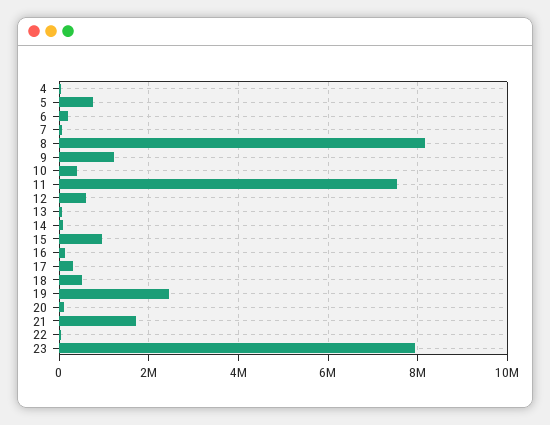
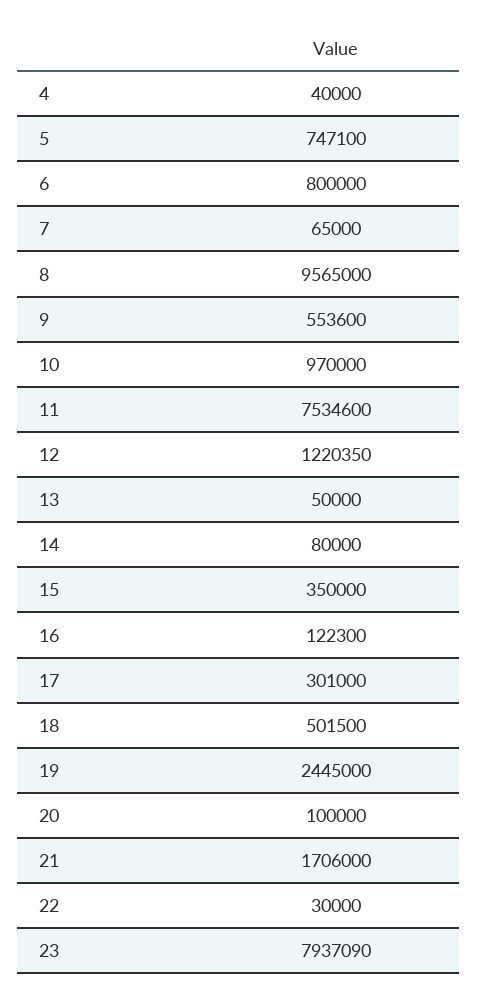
  {
    "4": 40000,
    "5": 747100,
-   "6": 200000,
+   "6": 800000,
    "7": 65000,
-   "8": 8200000,
+   "8": 9565000,
-   "9": 1200000,
+   "9": 553600,
-   "10": 400000,
+   "10": 970000,
    "11": 7534600,
-   "12": 600000,
+   "12": 1220350,
    "13": 50000,
    "14": 80000,
-   "15": 1000000,
+   "15": 350000,
    "16": 122300,
    "17": 301000,
    "18": 501500,
    "19": 2445000,
    "20": 100000,
    "21": 1706000,
    "22": 30000,
    "23": 7937090
  }

